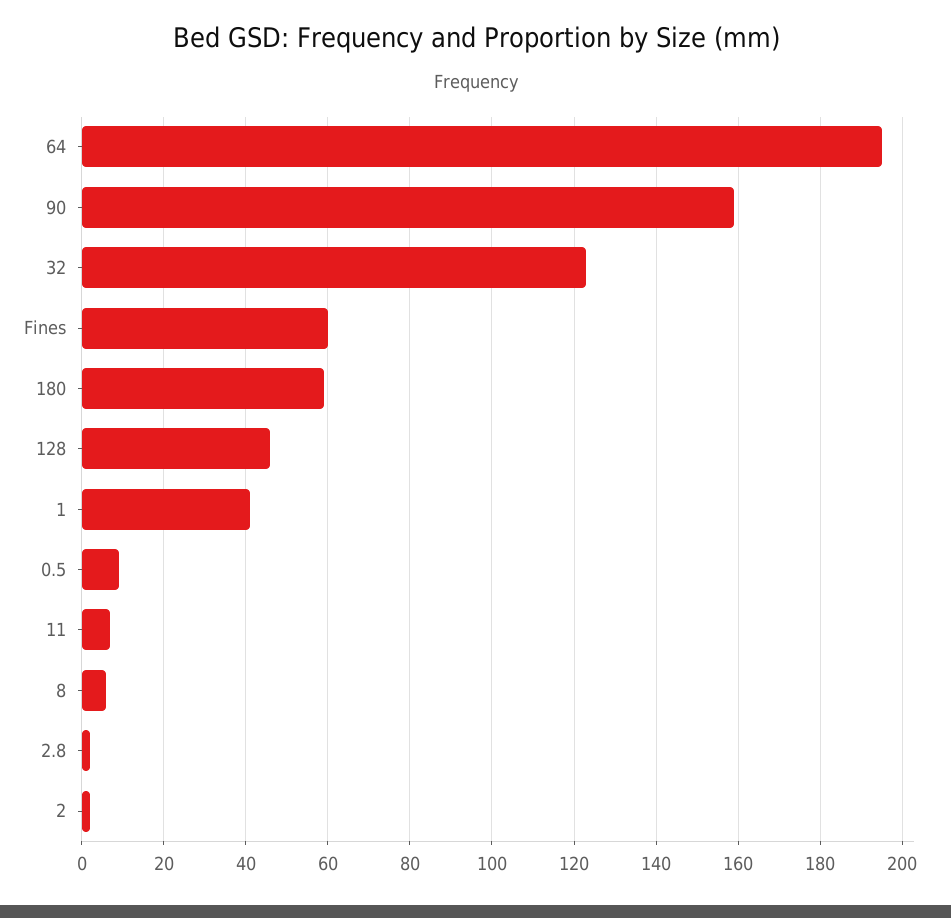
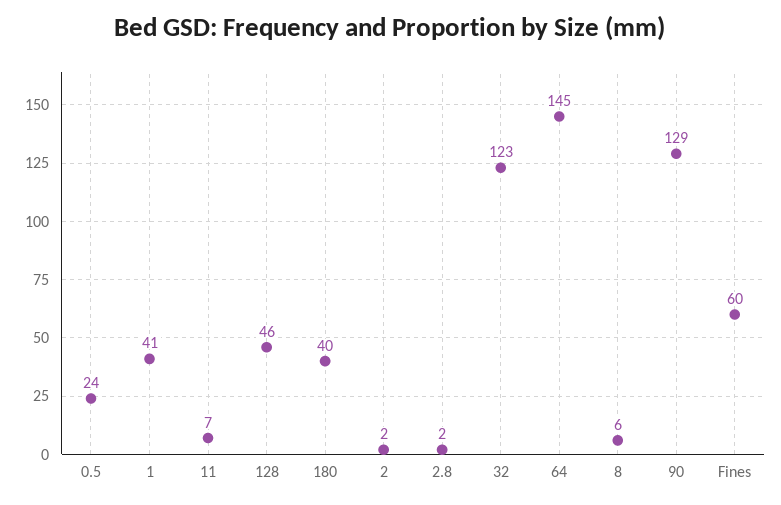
  {
-   "64": 195,
+   "64": 145,
-   "90": 160,
+   "90": 129,
    "32": 123,
    "Fines": 60,
-   "180": 60,
+   "180": 40,
    "128": 46,
    "1": 41,
-   "0.5": 10,
+   "0.5": 24,
    "11": 7,
    "8": 6,
    "2.8": 2,
    "2": 2
  }

